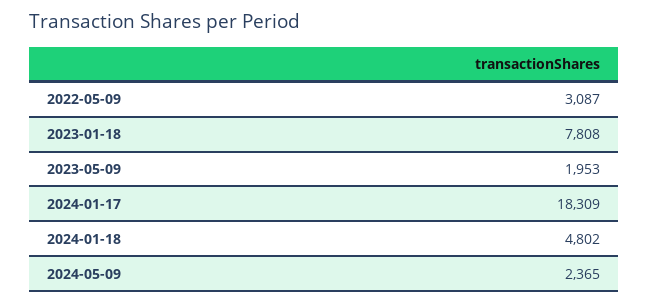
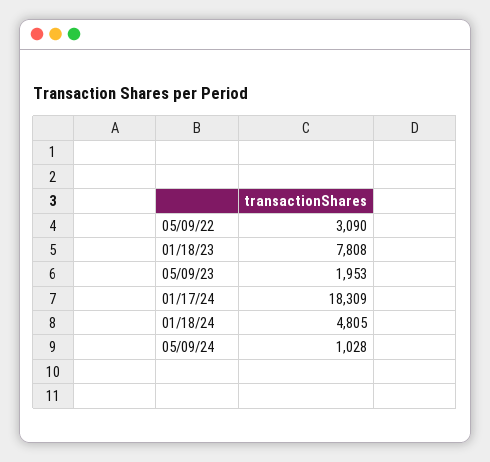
  {
-   "2022-05-09": 3087,
+   "2022-05-09": 3090,
    "2023-01-18": 7808,
    "2023-05-09": 1953,
    "2024-01-17": 18309,
-   "2024-01-18": 4802,
+   "2024-01-18": 4805,
-   "2024-05-09": 2365
+   "2024-05-09": 1028
  }

